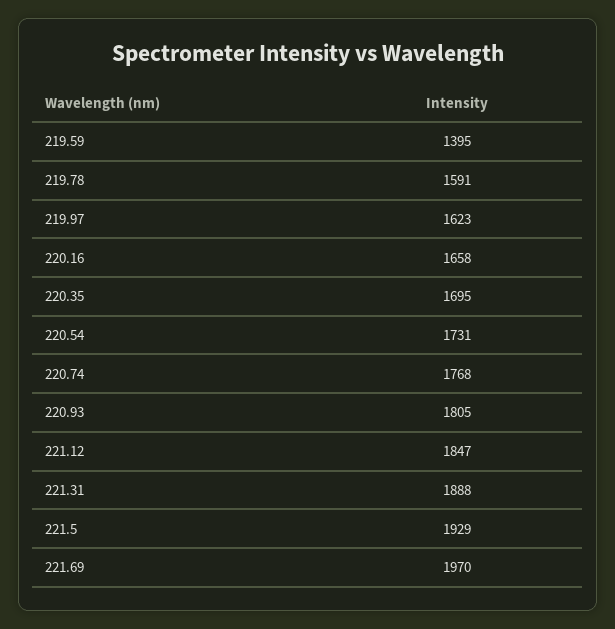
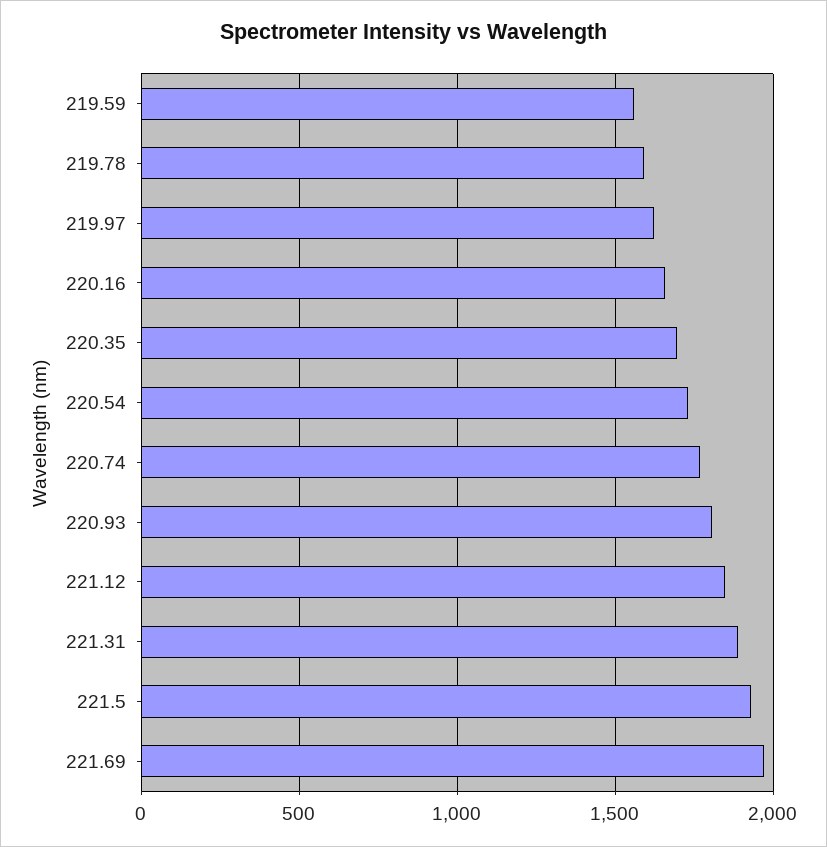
  {
-   "219.59": 1395,
+   "219.59": 1550,
    "219.78": 1591,
    "219.97": 1623,
    "220.16": 1658,
    "220.35": 1695,
    "220.54": 1731,
    "220.74": 1768,
    "220.93": 1805,
    "221.12": 1847,
    "221.31": 1888,
    "221.5": 1929,
    "221.69": 1970
  }

